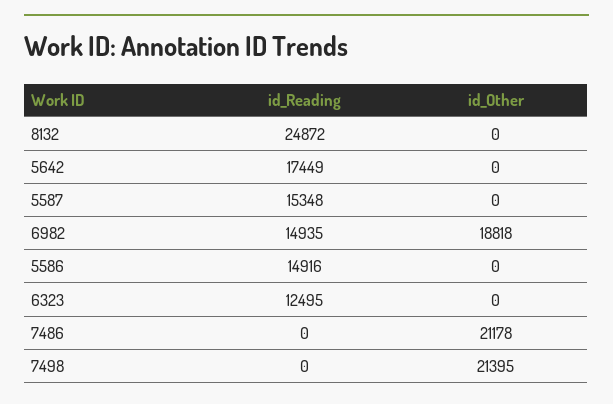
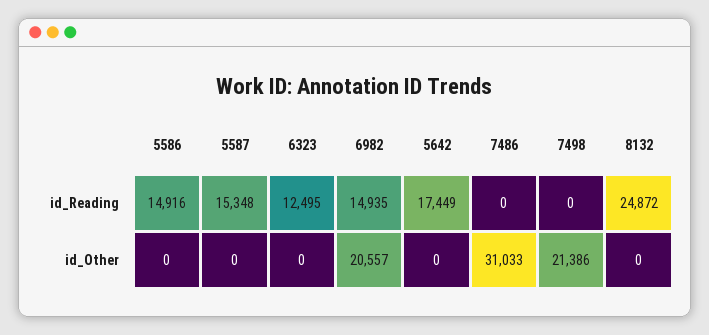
  {
    "id_Reading": {
      "8132": 24872,
      "5642": 17449,
      "5587": 15348,
      "6982": 14935,
      "5586": 14916,
      "6323": 12495,
      "7486": 0,
      "7498": 0
    },
    "id_Other": {
      "8132": 0,
      "5642": 0,
      "5587": 0,
-     "6982": 18818,
+     "6982": 20557,
      "5586": 0,
      "6323": 0,
-     "7486": 21178,
+     "7486": 31033,
-     "7498": 21395
+     "7498": 21386
    }
  }

